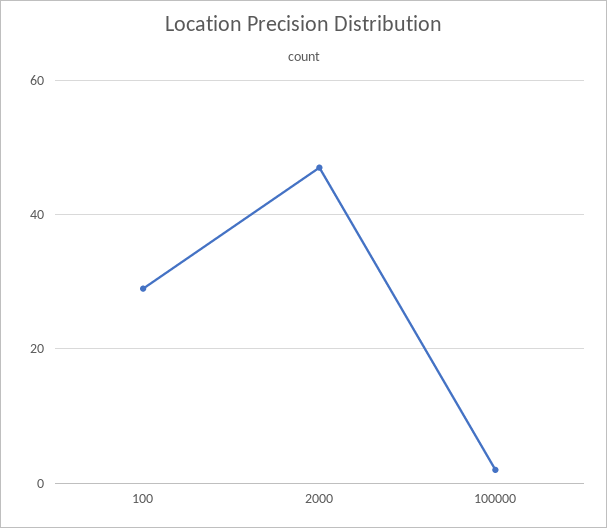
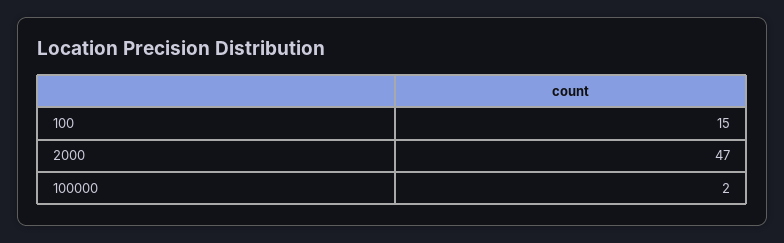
  {
-   "100": 30,
+   "100": 15,
    "2000": 47,
    "100000": 2
  }

